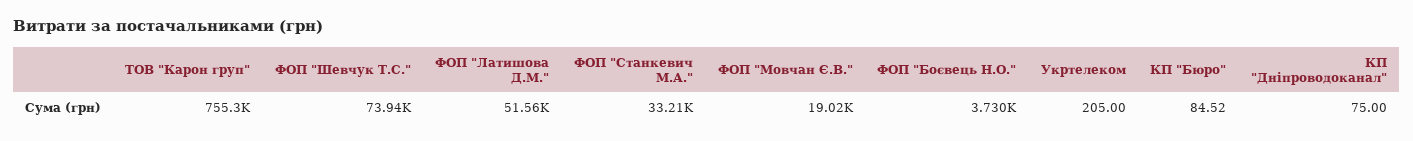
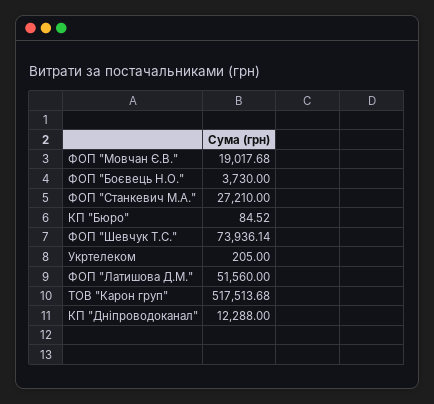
  {
-   "ТОВ \"Карон груп\"": 755300,
+   "ТОВ \"Карон груп\"": 517513.68,
    "ФОП \"Шевчук Т.С.\"": 73936.14,
    "ФОП \"Латишова Д.М.\"": 51560,
-   "ФОП \"Станкевич М.А.\"": 33210,
+   "ФОП \"Станкевич М.А.\"": 27210,
    "ФОП \"Мовчан Є.В.\"": 19017.68,
    "ФОП \"Боєвець Н.О.\"": 3730,
    "Укртелеком": 205,
    "КП \"Бюро\"": 84.52,
-   "КП \"Дніпроводоканал\"": 75
+   "КП \"Дніпроводоканал\"": 12288
  }

